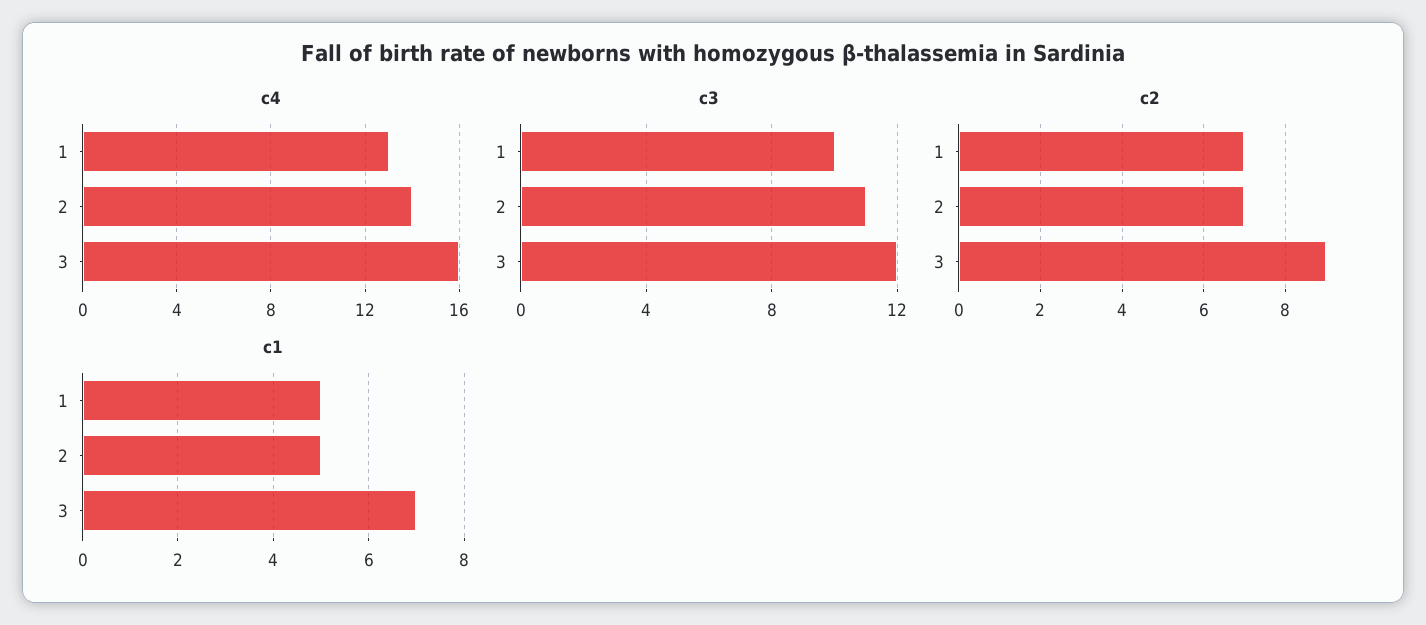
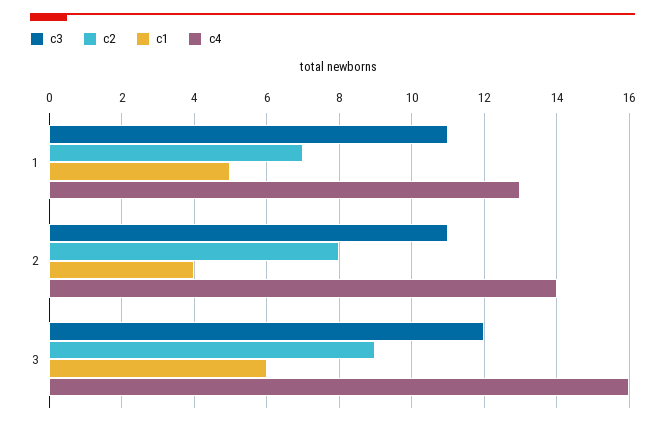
  {
    "c4": {
      "1": 13,
      "2": 14,
      "3": 16
    },
    "c3": {
-     "1": 10,
+     "1": 11,
      "2": 11,
      "3": 12
    },
    "c2": {
      "1": 7,
-     "2": 7,
+     "2": 8,
      "3": 9
    },
    "c1": {
      "1": 5,
-     "2": 5,
+     "2": 4,
-     "3": 7
+     "3": 6
    }
  }

